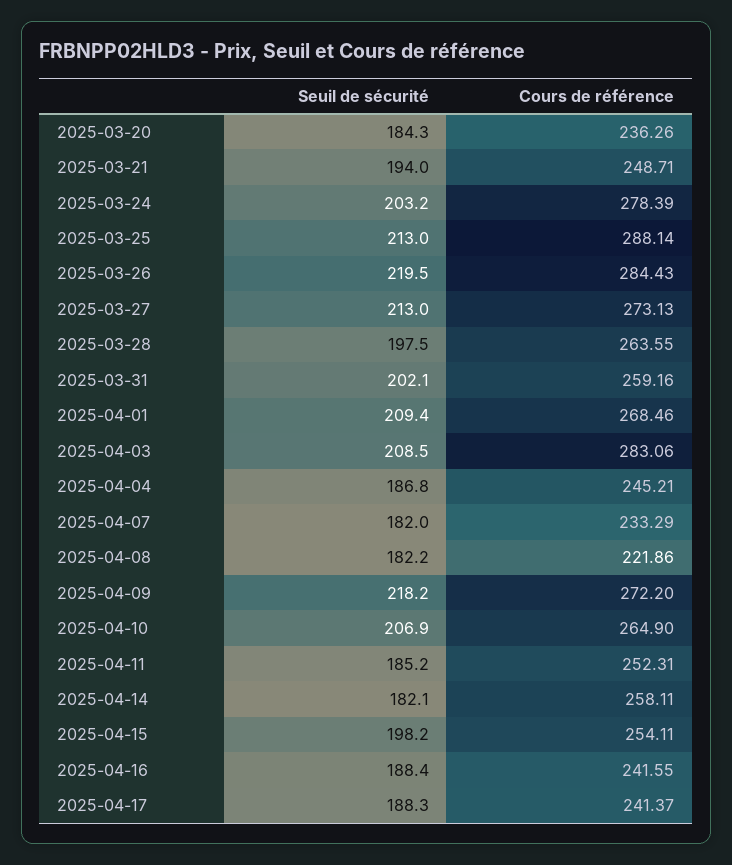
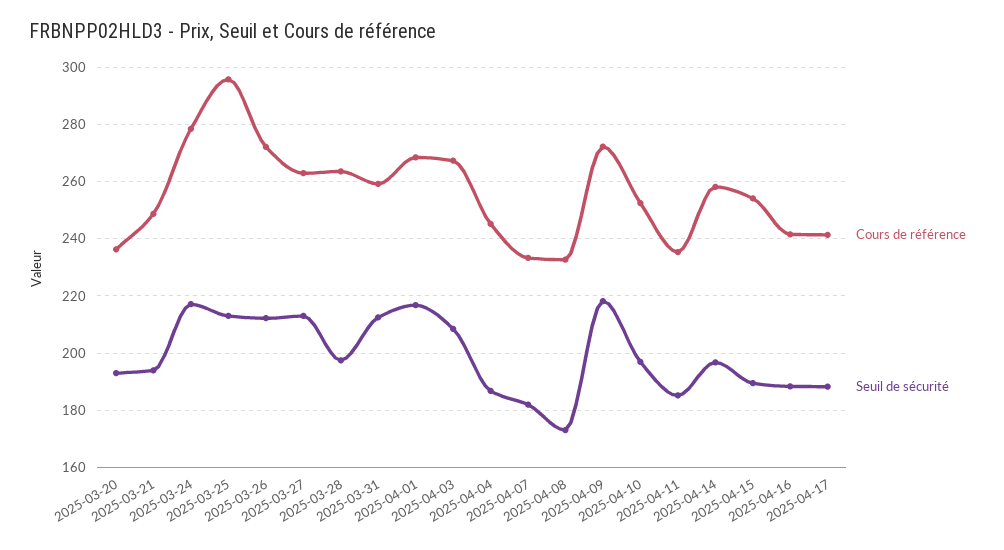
  {
    "Seuil de sécurité": {
-     "2025-03-20": 184.3,
+     "2025-03-20": 192.5,
      "2025-03-21": 194,
-     "2025-03-24": 203.2,
+     "2025-03-24": 217.5,
      "2025-03-25": 213,
-     "2025-03-26": 219.5,
+     "2025-03-26": 212.5,
      "2025-03-27": 213,
      "2025-03-28": 197.5,
-     "2025-03-31": 202.1,
+     "2025-03-31": 212.5,
-     "2025-04-01": 209.4,
+     "2025-04-01": 217.5,
      "2025-04-03": 208.5,
      "2025-04-04": 186.8,
      "2025-04-07": 182,
-     "2025-04-08": 182.2,
+     "2025-04-08": 172.5,
      "2025-04-09": 218.2,
-     "2025-04-10": 206.9,
+     "2025-04-10": 197.5,
      "2025-04-11": 185.2,
-     "2025-04-14": 182.1,
+     "2025-04-14": 197.5,
-     "2025-04-15": 198.2,
+     "2025-04-15": 190,
      "2025-04-16": 188.4,
      "2025-04-17": 188.3
    },
    "Cours de référence": {
      "2025-03-20": 236.26,
      "2025-03-21": 248.71,
      "2025-03-24": 278.39,
-     "2025-03-25": 288.14,
+     "2025-03-25": 295,
-     "2025-03-26": 284.43,
+     "2025-03-26": 272.5,
-     "2025-03-27": 273.13,
+     "2025-03-27": 262.5,
      "2025-03-28": 263.55,
      "2025-03-31": 259.16,
      "2025-04-01": 268.46,
-     "2025-04-03": 283.06,
+     "2025-04-03": 267.5,
      "2025-04-04": 245.21,
      "2025-04-07": 233.29,
-     "2025-04-08": 221.86,
+     "2025-04-08": 232.5,
      "2025-04-09": 272.2,
-     "2025-04-10": 264.9,
+     "2025-04-10": 252.5,
-     "2025-04-11": 252.31,
+     "2025-04-11": 235,
      "2025-04-14": 258.11,
      "2025-04-15": 254.11,
      "2025-04-16": 241.55,
      "2025-04-17": 241.37
    }
  }

